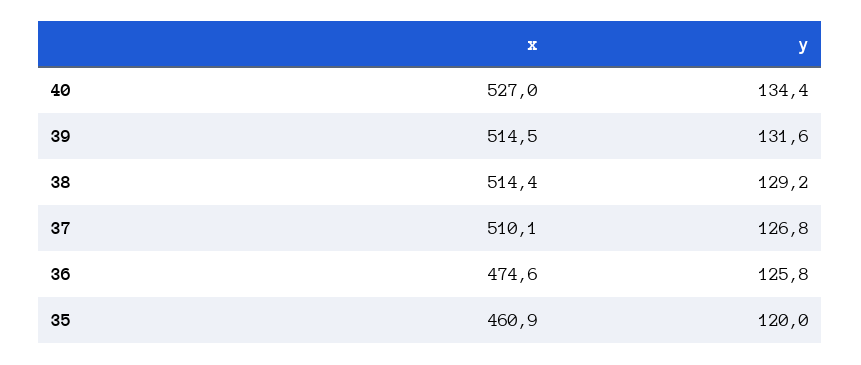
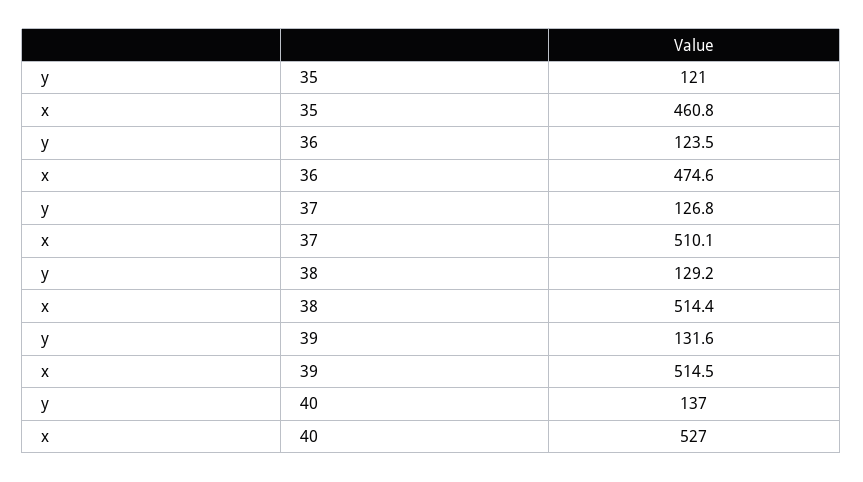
  {
    "x": {
      "40": 527,
      "39": 514.5,
      "38": 514.4,
      "37": 510.1,
      "36": 474.6,
-     "35": 460.9
+     "35": 460.8
    },
    "y": {
-     "40": 134.4,
+     "40": 137,
      "39": 131.6,
      "38": 129.2,
      "37": 126.8,
-     "36": 125.8,
+     "36": 123.5,
-     "35": 120
+     "35": 121
    }
  }

